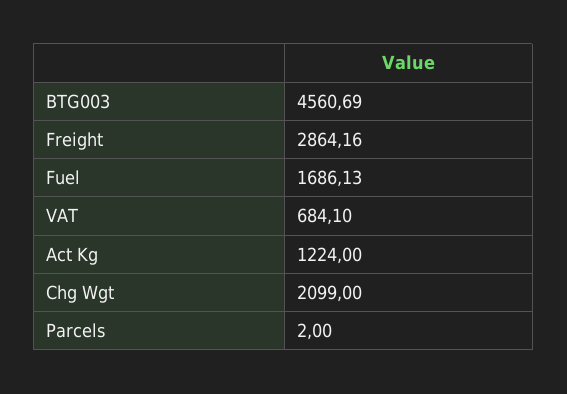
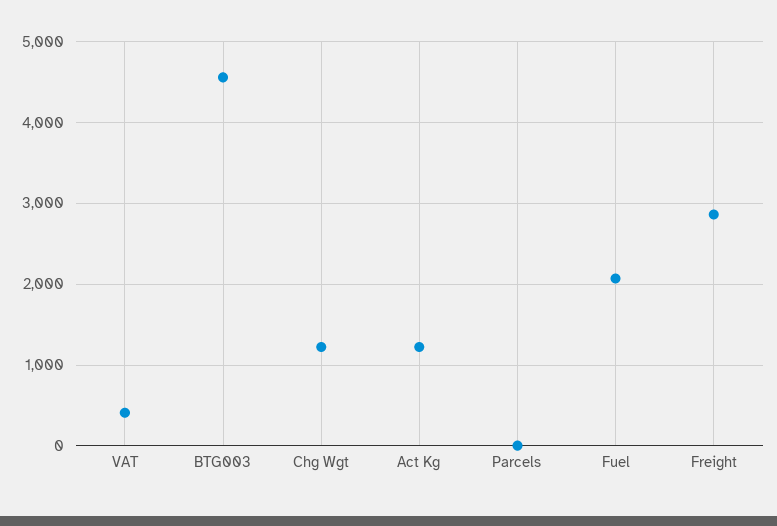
  {
    "BTG003": 4560.69,
    "Freight": 2864.16,
-   "Fuel": 1686.13,
+   "Fuel": 2100,
-   "VAT": 684.1,
+   "VAT": 400,
    "Act Kg": 1224,
-   "Chg Wgt": 2099,
+   "Chg Wgt": 1200,
    "Parcels": 2
  }

